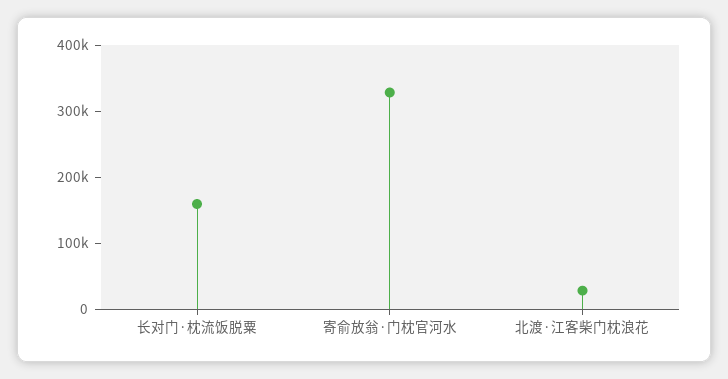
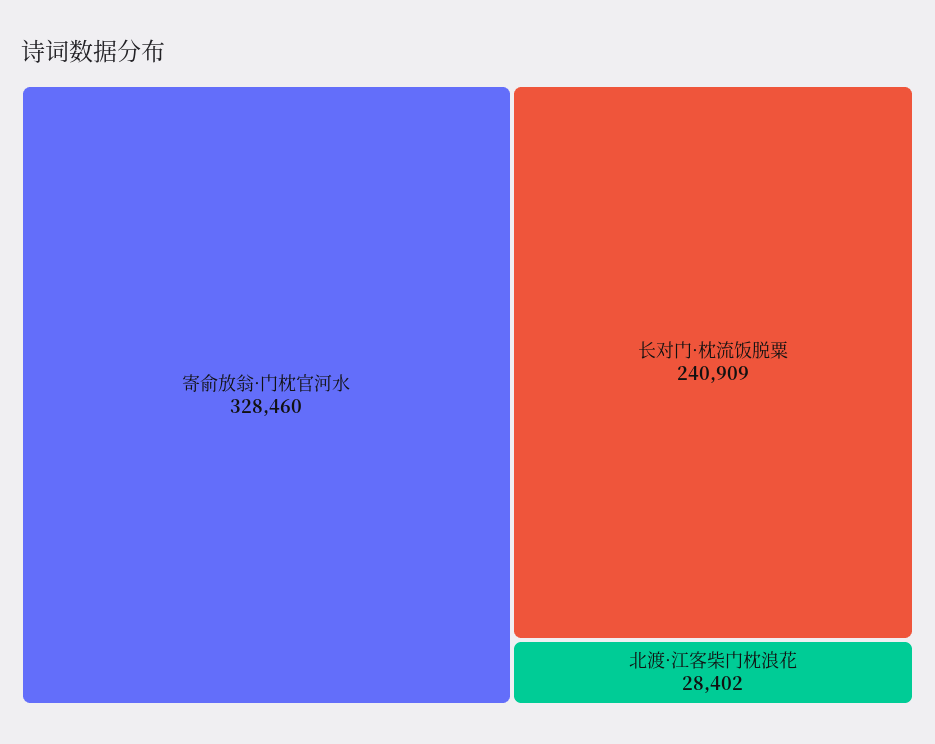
  {
-   "长对门·枕流饭脱粟": 160000,
+   "长对门·枕流饭脱粟": 240909,
    "寄俞放翁·门枕官河水": 328460,
    "北渡·江客柴门枕浪花": 28402
  }

